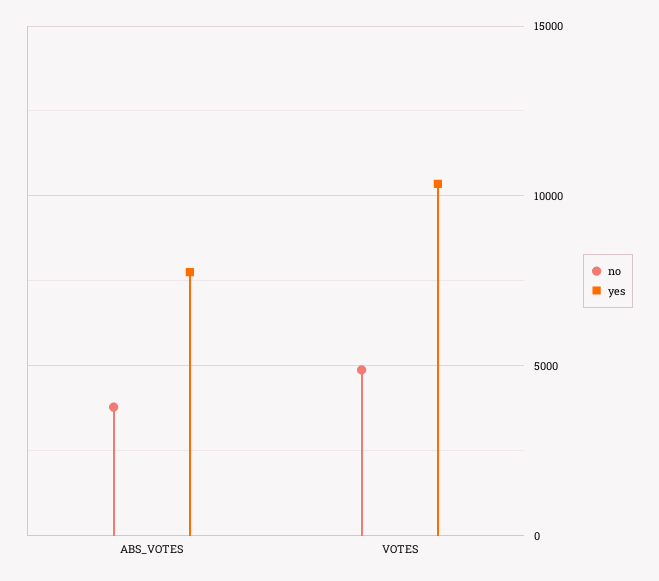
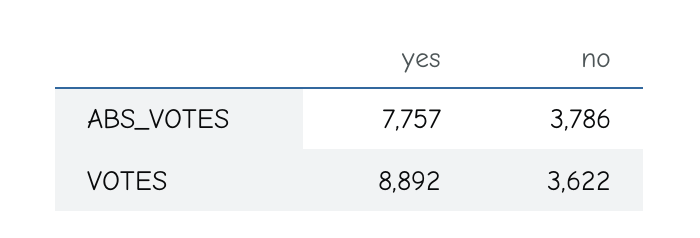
  {
    "no": {
      "ABS_VOTES": 3786,
-     "VOTES": 5000
+     "VOTES": 3622
    },
    "yes": {
      "ABS_VOTES": 7757,
-     "VOTES": 10500
+     "VOTES": 8892
    }
  }

